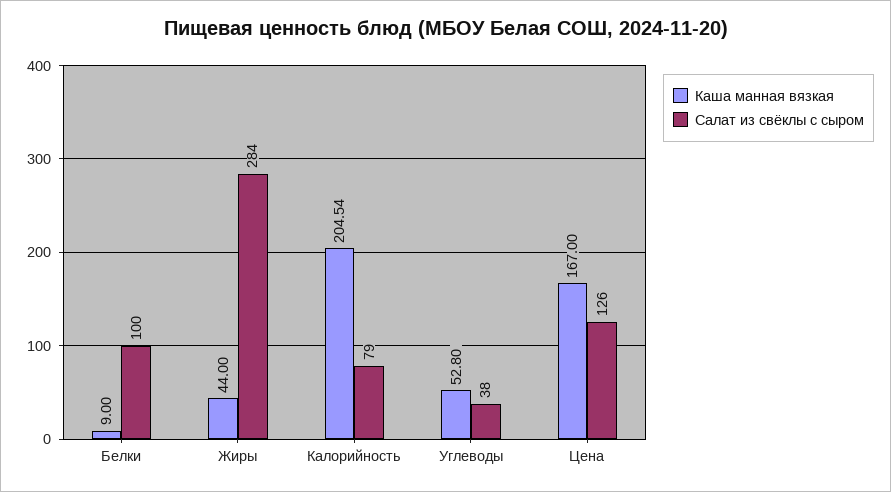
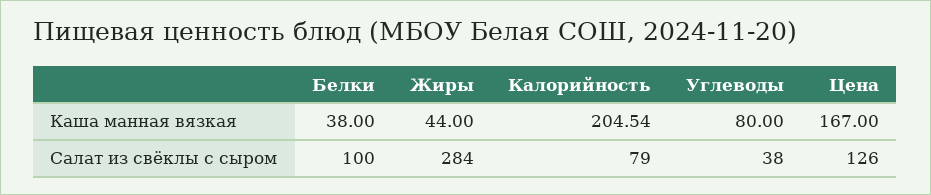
  {
    "Каша манная вязкая": {
-     "Белки": 9,
+     "Белки": 38,
      "Жиры": 44,
      "Калорийность": 204.54,
-     "Углеводы": 52.8,
+     "Углеводы": 80,
      "Цена": 167
    },
    "Салат из свёклы с сыром": {
      "Белки": 100,
      "Жиры": 284,
      "Калорийность": 79,
      "Углеводы": 38,
      "Цена": 126
    }
  }

